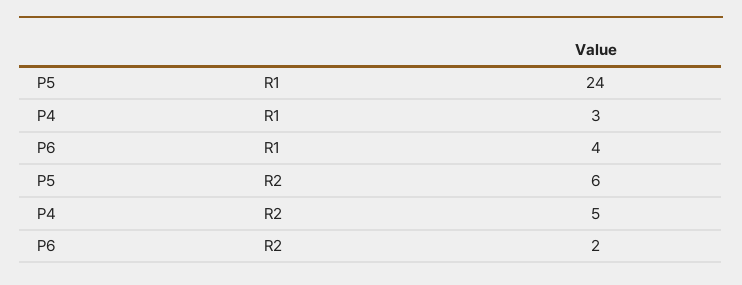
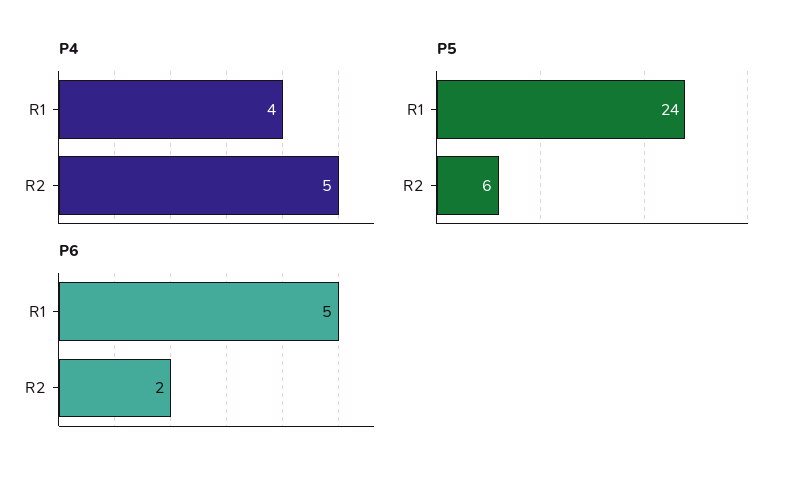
  {
    "P5": {
      "R1": 24,
      "R2": 6
    },
    "P4": {
-     "R1": 3,
+     "R1": 4,
      "R2": 5
    },
    "P6": {
-     "R1": 4,
+     "R1": 5,
      "R2": 2
    }
  }

